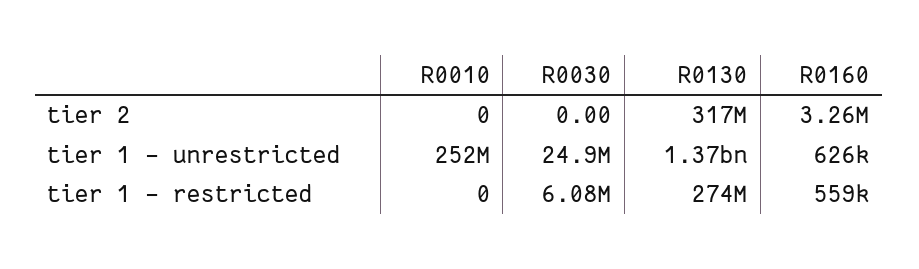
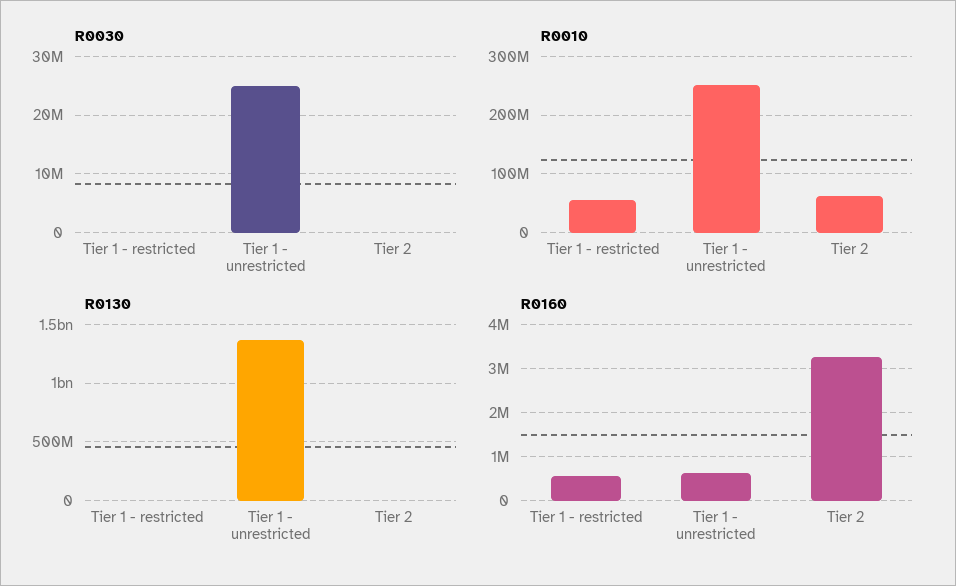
  {
    "R0010": {
-     "tier 2": 0,
+     "tier 2": 60000000,
      "tier 1 - unrestricted": 252000000,
-     "tier 1 - restricted": 0
+     "tier 1 - restricted": 60000000
    },
    "R0030": {
      "tier 2": 0,
      "tier 1 - unrestricted": 24900000,
-     "tier 1 - restricted": 6080000
+     "tier 1 - restricted": 0
    },
    "R0130": {
-     "tier 2": 317000000,
+     "tier 2": 0,
      "tier 1 - unrestricted": 1370000000,
-     "tier 1 - restricted": 274000000
+     "tier 1 - restricted": 0
    },
    "R0160": {
      "tier 2": 3260000,
      "tier 1 - unrestricted": 626000,
      "tier 1 - restricted": 559000
    }
  }

